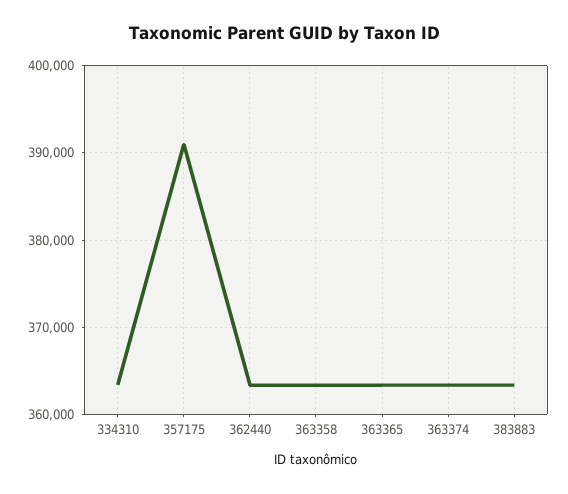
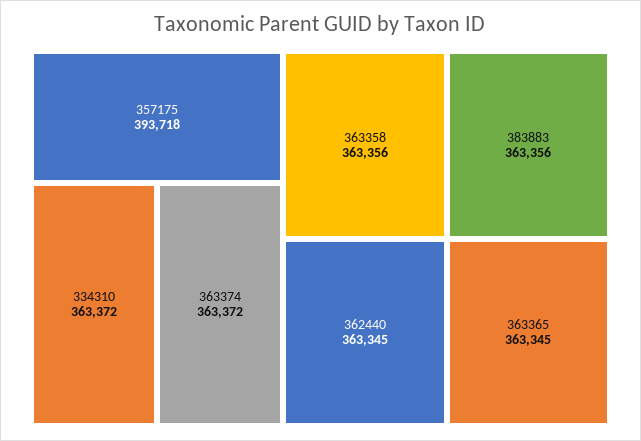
  {
    "334310": 363372,
-   "357175": 391000,
+   "357175": 393718,
    "362440": 363345,
    "363358": 363356,
    "363365": 363345,
    "363374": 363372,
    "383883": 363356
  }

